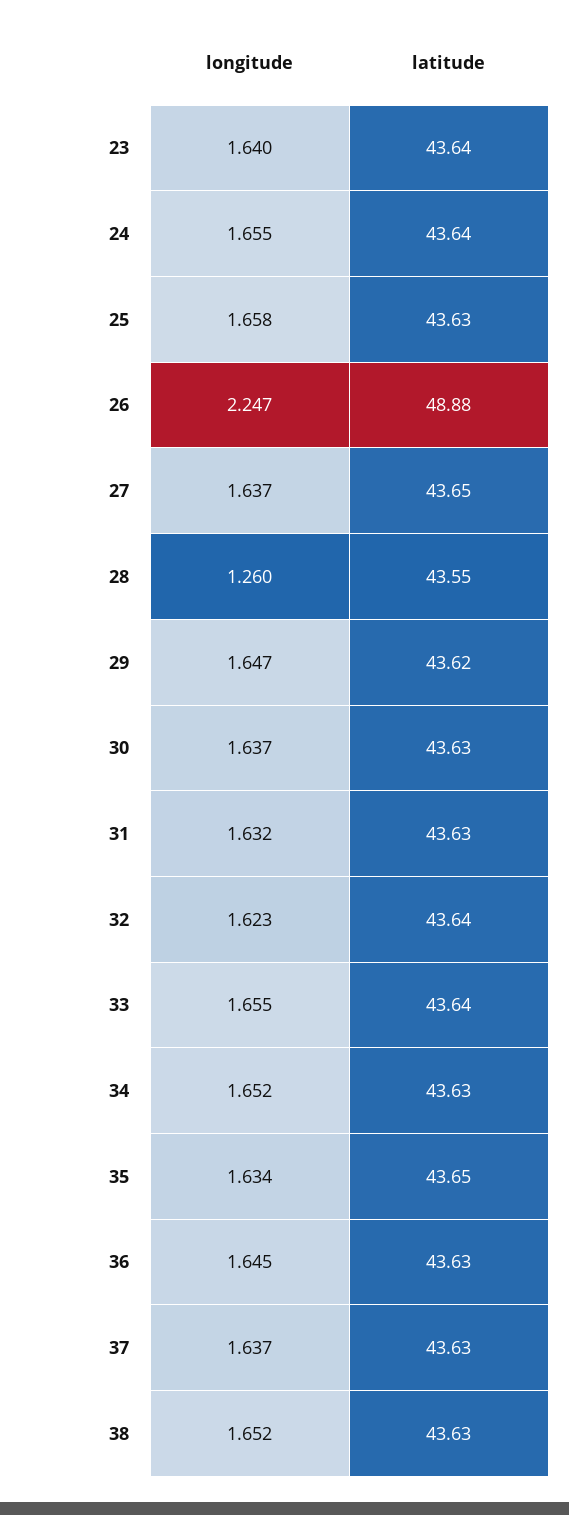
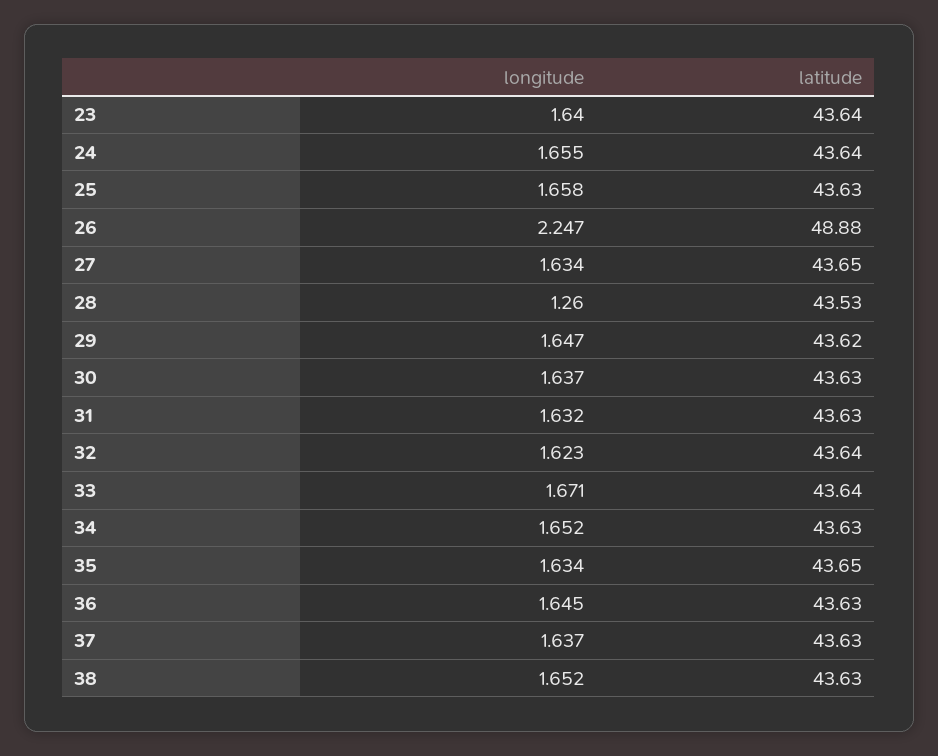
  {
    "longitude": {
      "23": 1.64,
      "24": 1.655,
      "25": 1.658,
      "26": 2.247,
-     "27": 1.637,
+     "27": 1.634,
      "28": 1.26,
      "29": 1.647,
      "30": 1.637,
      "31": 1.632,
      "32": 1.623,
-     "33": 1.655,
+     "33": 1.671,
      "34": 1.652,
      "35": 1.634,
      "36": 1.645,
      "37": 1.637,
      "38": 1.652
    },
    "latitude": {
      "23": 43.64,
      "24": 43.64,
      "25": 43.63,
      "26": 48.88,
      "27": 43.65,
-     "28": 43.55,
+     "28": 43.53,
      "29": 43.62,
      "30": 43.63,
      "31": 43.63,
      "32": 43.64,
      "33": 43.64,
      "34": 43.63,
      "35": 43.65,
      "36": 43.63,
      "37": 43.63,
      "38": 43.63
    }
  }

